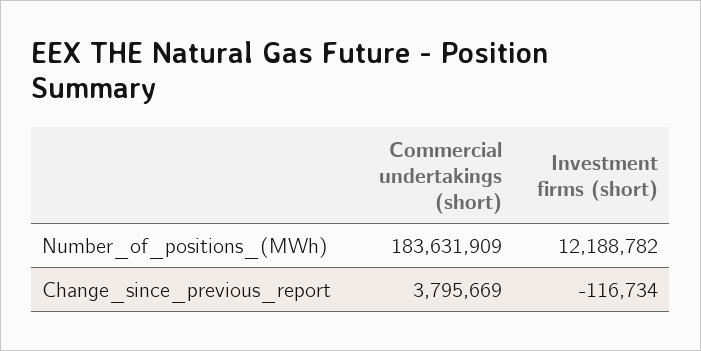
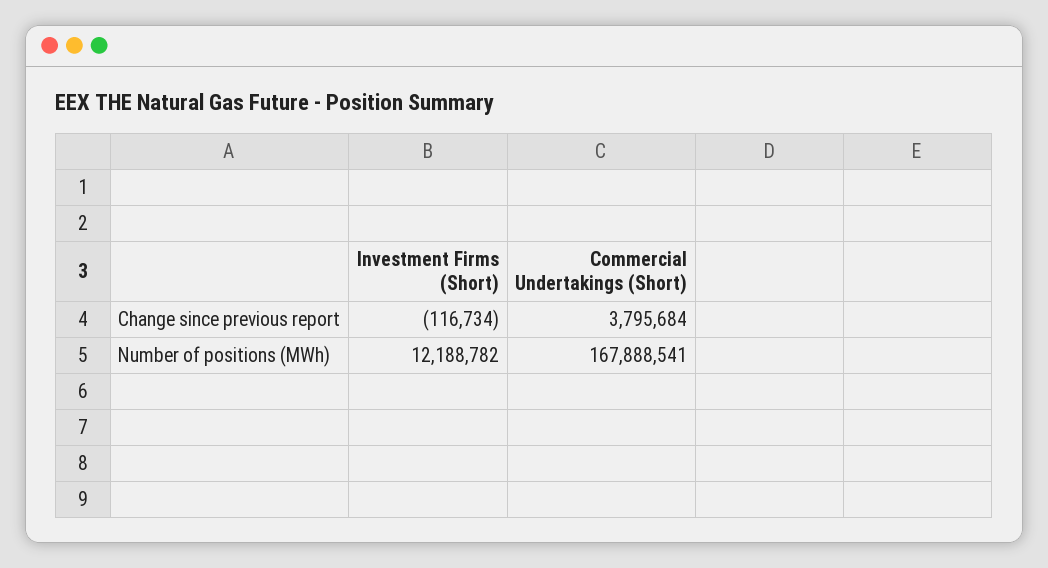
  {
    "Commercial undertakings (short)": {
-     "Number_of_positions_(MWh)": 183631909,
+     "Number_of_positions_(MWh)": 167888541,
-     "Change_since_previous_report": 3795669
+     "Change_since_previous_report": 3795684
    },
    "Investment firms (short)": {
      "Number_of_positions_(MWh)": 12188782,
      "Change_since_previous_report": -116734
    }
  }

